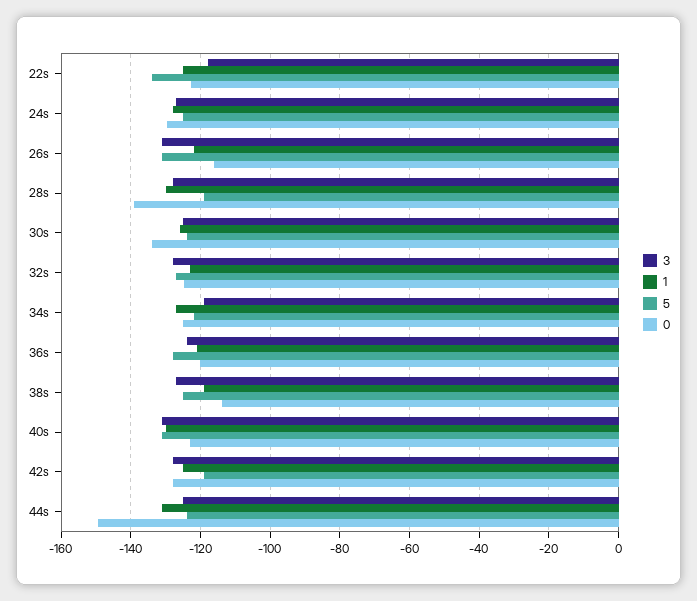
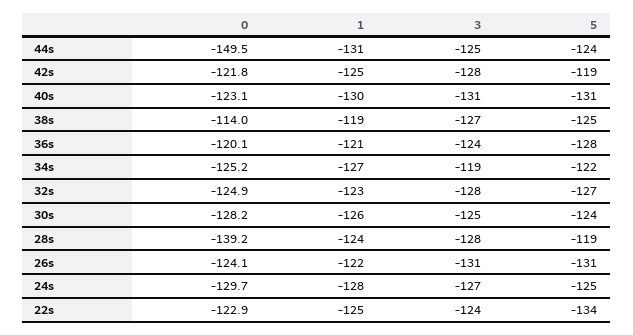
  {
    "3": {
-     "22s": -118,
+     "22s": -124,
      "24s": -127,
      "26s": -131,
      "28s": -128,
      "30s": -125,
      "32s": -128,
      "34s": -119,
      "36s": -124,
      "38s": -127,
      "40s": -131,
      "42s": -128,
      "44s": -125
    },
    "1": {
      "22s": -125,
      "24s": -128,
      "26s": -122,
-     "28s": -130,
+     "28s": -124,
      "30s": -126,
      "32s": -123,
      "34s": -127,
      "36s": -121,
      "38s": -119,
      "40s": -130,
      "42s": -125,
      "44s": -131
    },
    "5": {
      "22s": -134,
      "24s": -125,
      "26s": -131,
      "28s": -119,
      "30s": -124,
      "32s": -127,
      "34s": -122,
      "36s": -128,
      "38s": -125,
      "40s": -131,
      "42s": -119,
      "44s": -124
    },
    "0": {
      "22s": -122.9,
      "24s": -129.7,
-     "26s": -116,
+     "26s": -124.1,
      "28s": -139.2,
-     "30s": -134,
+     "30s": -128.2,
      "32s": -124.9,
      "34s": -125.2,
      "36s": -120.1,
      "38s": -114,
      "40s": -123.1,
-     "42s": -128,
+     "42s": -121.8,
      "44s": -149.5
    }
  }

